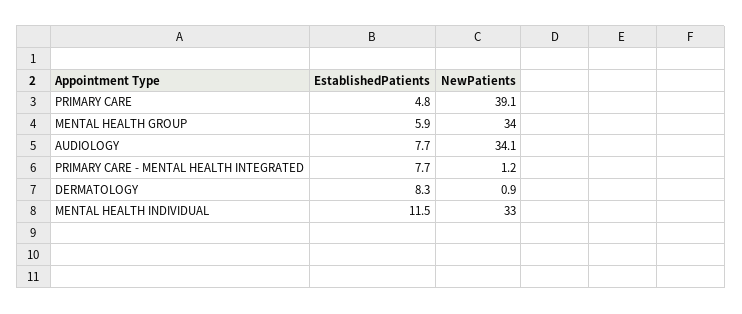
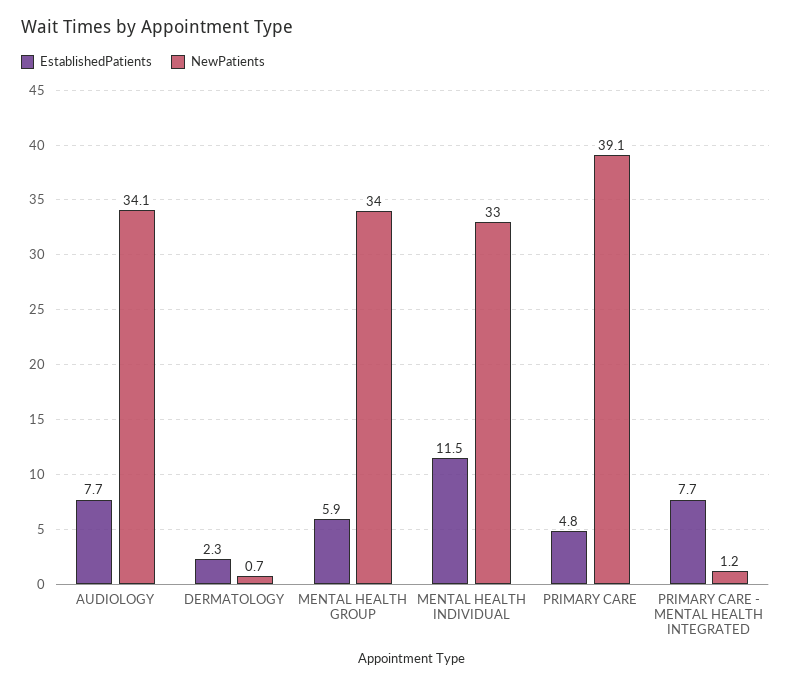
  {
    "EstablishedPatients": {
      "PRIMARY CARE": 4.8,
      "MENTAL HEALTH GROUP": 5.9,
      "AUDIOLOGY": 7.7,
      "PRIMARY CARE - MENTAL HEALTH INTEGRATED": 7.7,
-     "DERMATOLOGY": 8.3,
+     "DERMATOLOGY": 2.3,
      "MENTAL HEALTH INDIVIDUAL": 11.5
    },
    "NewPatients": {
      "PRIMARY CARE": 39.1,
      "MENTAL HEALTH GROUP": 34,
      "AUDIOLOGY": 34.1,
      "PRIMARY CARE - MENTAL HEALTH INTEGRATED": 1.2,
-     "DERMATOLOGY": 0.9,
+     "DERMATOLOGY": 0.7,
      "MENTAL HEALTH INDIVIDUAL": 33
    }
  }

